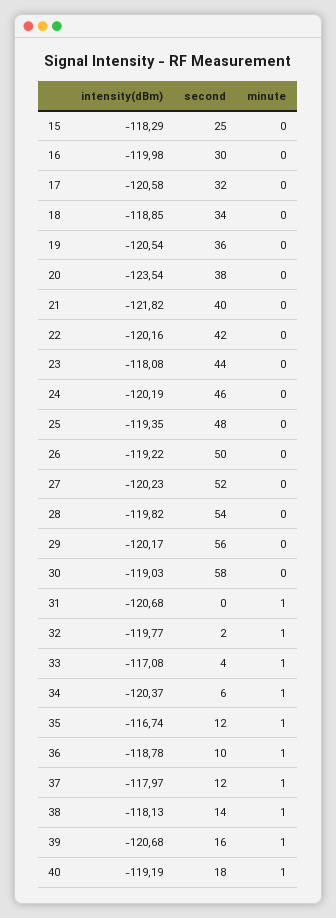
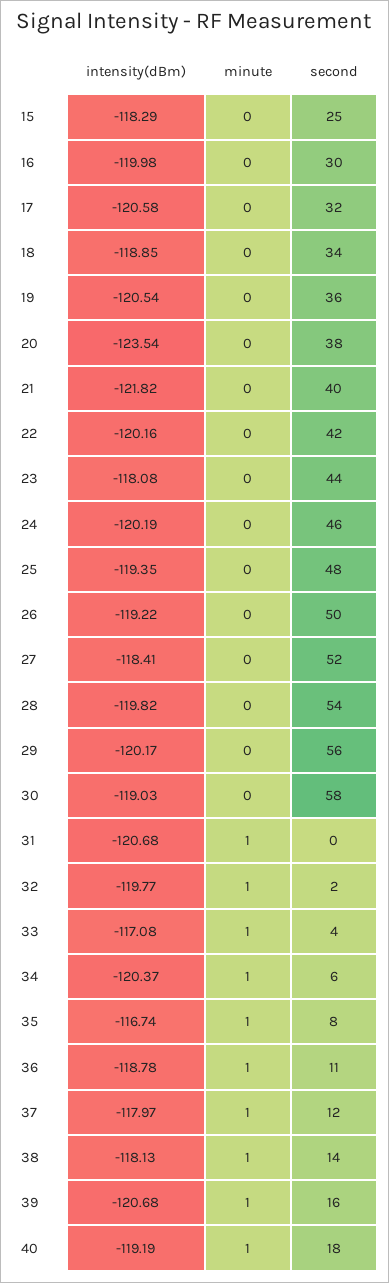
  {
    "intensity(dBm)": {
      "15": -118.29,
      "16": -119.98,
      "17": -120.58,
      "18": -118.85,
      "19": -120.54,
      "20": -123.54,
      "21": -121.82,
      "22": -120.16,
      "23": -118.08,
      "24": -120.19,
      "25": -119.35,
      "26": -119.22,
-     "27": -120.23,
+     "27": -118.41,
      "28": -119.82,
      "29": -120.17,
      "30": -119.03,
      "31": -120.68,
      "32": -119.77,
      "33": -117.08,
      "34": -120.37,
      "35": -116.74,
      "36": -118.78,
      "37": -117.97,
      "38": -118.13,
      "39": -120.68,
      "40": -119.19
    },
    "second": {
      "15": 25,
      "16": 30,
      "17": 32,
      "18": 34,
      "19": 36,
      "20": 38,
      "21": 40,
      "22": 42,
      "23": 44,
      "24": 46,
      "25": 48,
      "26": 50,
      "27": 52,
      "28": 54,
      "29": 56,
      "30": 58,
      "31": 0,
      "32": 2,
      "33": 4,
      "34": 6,
-     "35": 12,
+     "35": 8,
-     "36": 10,
+     "36": 11,
      "37": 12,
      "38": 14,
      "39": 16,
      "40": 18
    },
    "minute": {
      "15": 0,
      "16": 0,
      "17": 0,
      "18": 0,
      "19": 0,
      "20": 0,
      "21": 0,
      "22": 0,
      "23": 0,
      "24": 0,
      "25": 0,
      "26": 0,
      "27": 0,
      "28": 0,
      "29": 0,
      "30": 0,
      "31": 1,
      "32": 1,
      "33": 1,
      "34": 1,
      "35": 1,
      "36": 1,
      "37": 1,
      "38": 1,
      "39": 1,
      "40": 1
    }
  }

